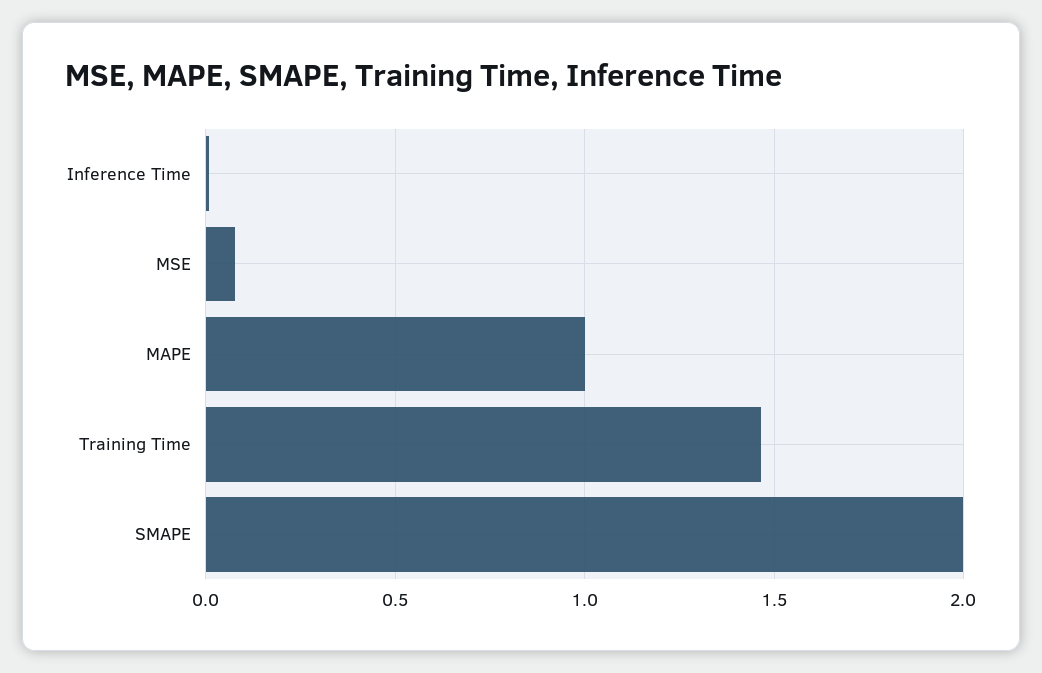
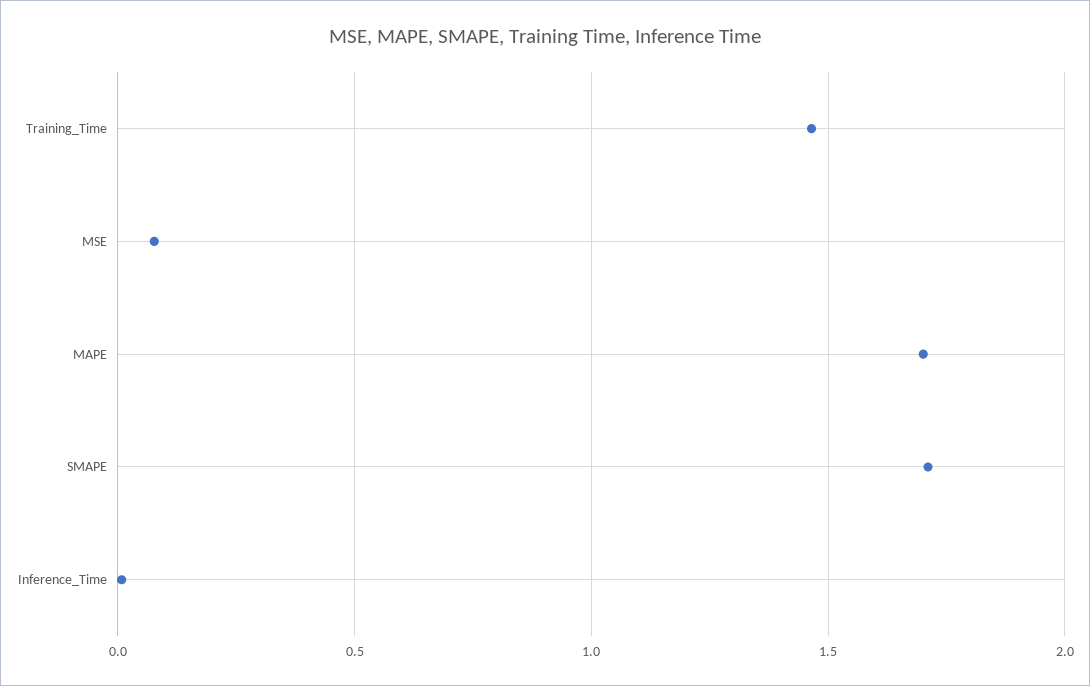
  {
    "Inference Time": 0,
    "MSE": 0.1,
-   "MAPE": 1,
+   "MAPE": 1.7,
    "Training Time": 1.45,
-   "SMAPE": 2
+   "SMAPE": 1.7
  }

